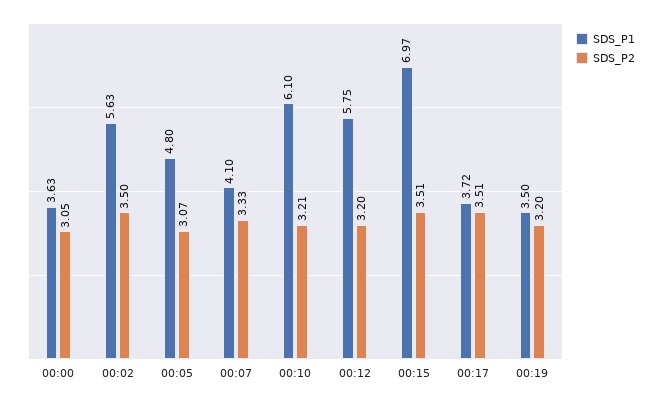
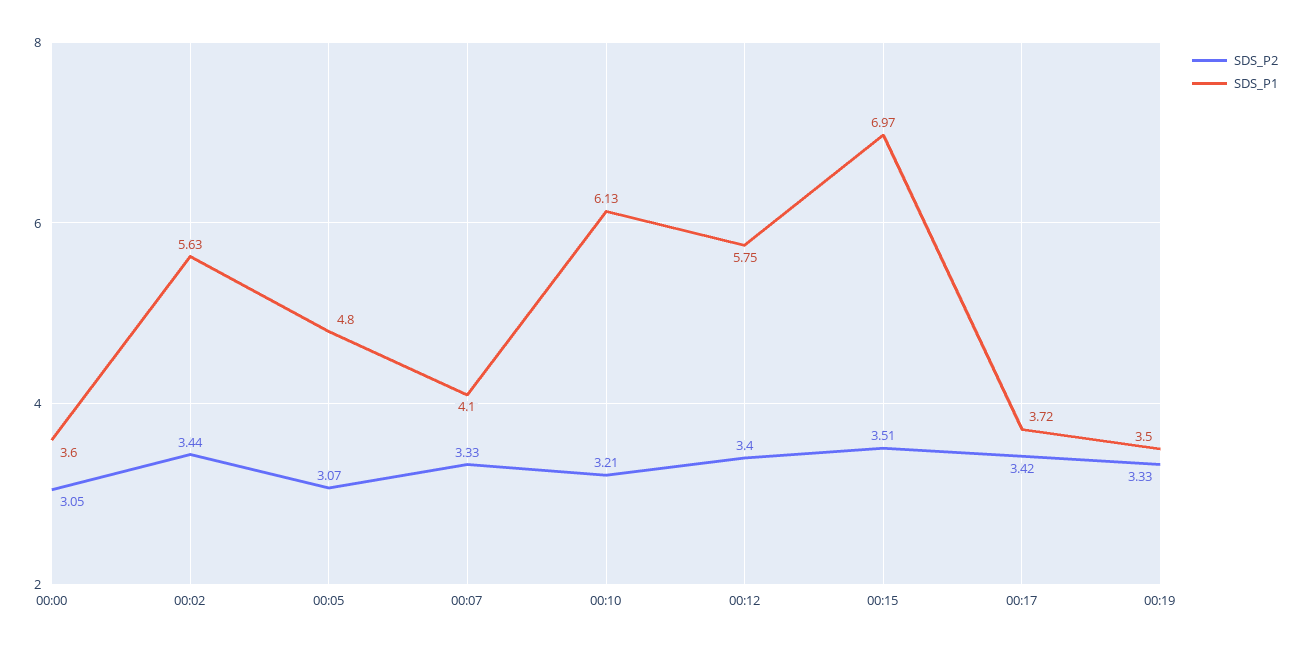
  {
    "SDS_P1": {
-     "00:00": 3.63,
+     "00:00": 3.6,
      "00:02": 5.63,
      "00:05": 4.8,
      "00:07": 4.1,
-     "00:10": 6.1,
+     "00:10": 6.13,
      "00:12": 5.75,
      "00:15": 6.97,
      "00:17": 3.72,
      "00:19": 3.5
    },
    "SDS_P2": {
      "00:00": 3.05,
-     "00:02": 3.5,
+     "00:02": 3.44,
      "00:05": 3.07,
      "00:07": 3.33,
      "00:10": 3.21,
-     "00:12": 3.2,
+     "00:12": 3.4,
      "00:15": 3.51,
-     "00:17": 3.51,
+     "00:17": 3.42,
-     "00:19": 3.2
+     "00:19": 3.33
    }
  }

